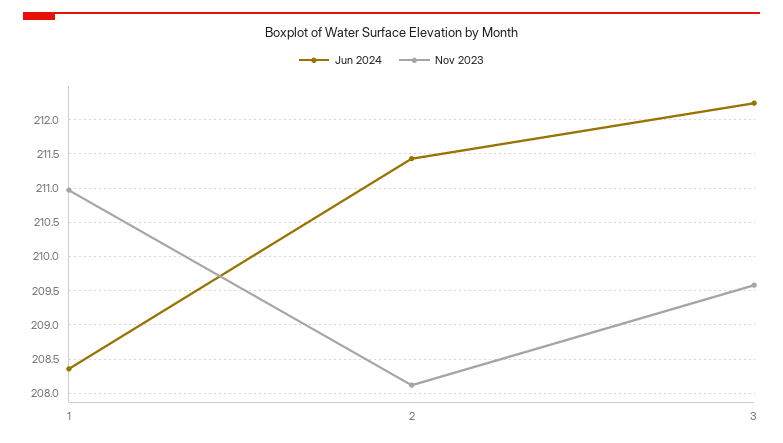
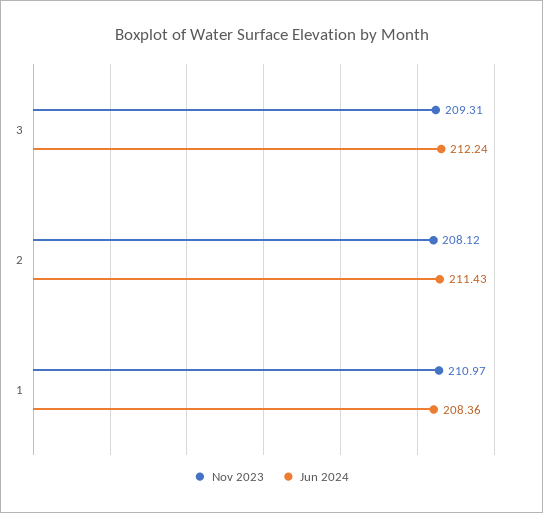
  {
    "Jun 2024": {
      "1": 208.36,
      "2": 211.43,
      "3": 212.24
    },
    "Nov 2023": {
      "1": 210.97,
      "2": 208.12,
-     "3": 209.6
+     "3": 209.31
    }
  }

